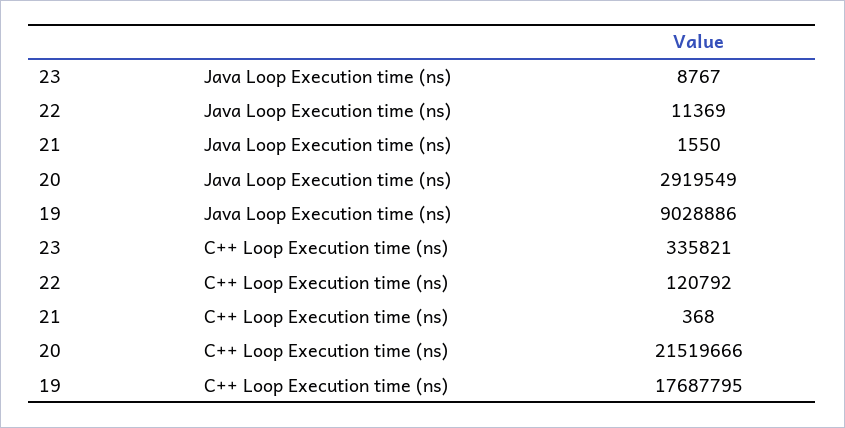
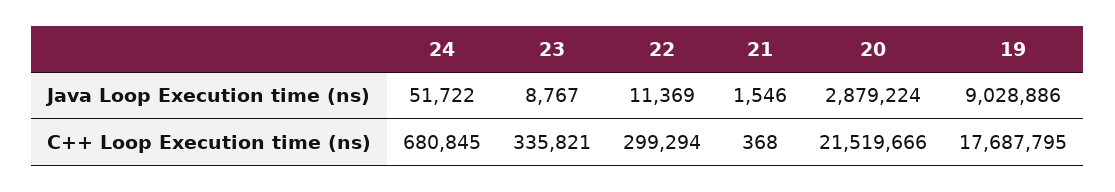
  {
    "23": {
      "Java Loop Execution time (ns)": 8767,
      "C++ Loop Execution time (ns)": 335821
    },
    "22": {
      "Java Loop Execution time (ns)": 11369,
-     "C++ Loop Execution time (ns)": 120792
+     "C++ Loop Execution time (ns)": 299294
    },
    "21": {
-     "Java Loop Execution time (ns)": 1550,
+     "Java Loop Execution time (ns)": 1546,
      "C++ Loop Execution time (ns)": 368
    },
    "20": {
-     "Java Loop Execution time (ns)": 2919549,
+     "Java Loop Execution time (ns)": 2879224,
      "C++ Loop Execution time (ns)": 21519666
    },
    "19": {
      "Java Loop Execution time (ns)": 9028886,
      "C++ Loop Execution time (ns)": 17687795
-   }
+   },
+   "24": {
+     "Java Loop Execution time (ns)": 51722,
+     "C++ Loop Execution time (ns)": 680845
+   }
  }

